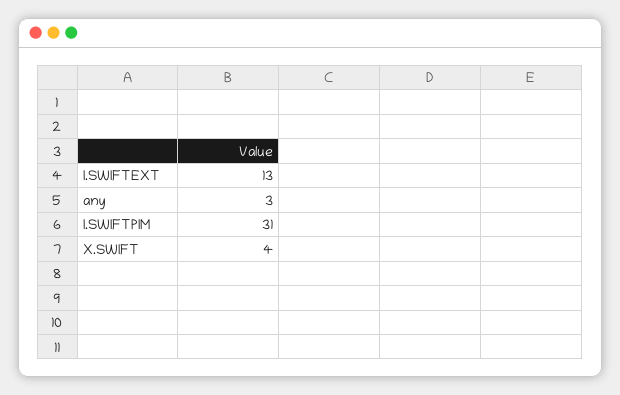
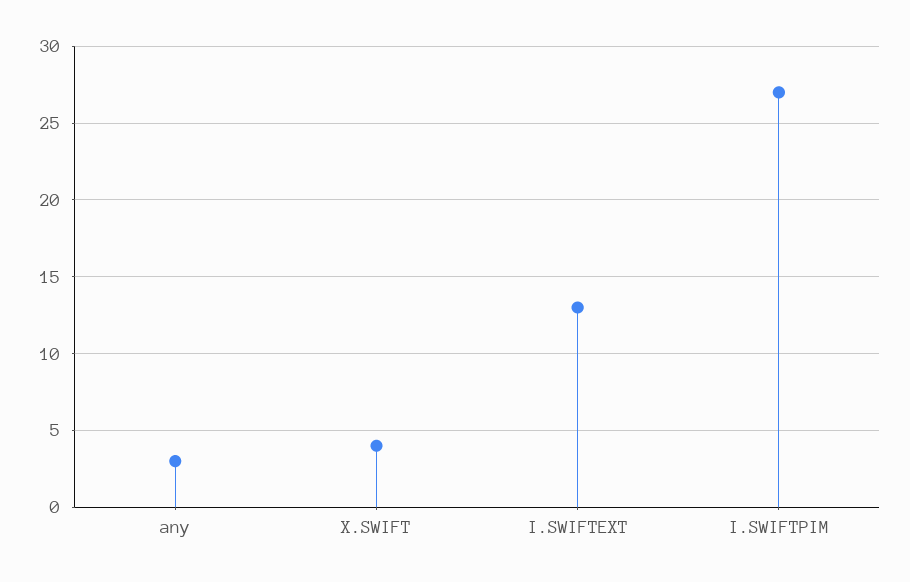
  {
    "I.SWIFTEXT": 13,
    "any": 3,
-   "I.SWIFTPIM": 31,
+   "I.SWIFTPIM": 27,
    "X.SWIFT": 4
  }

